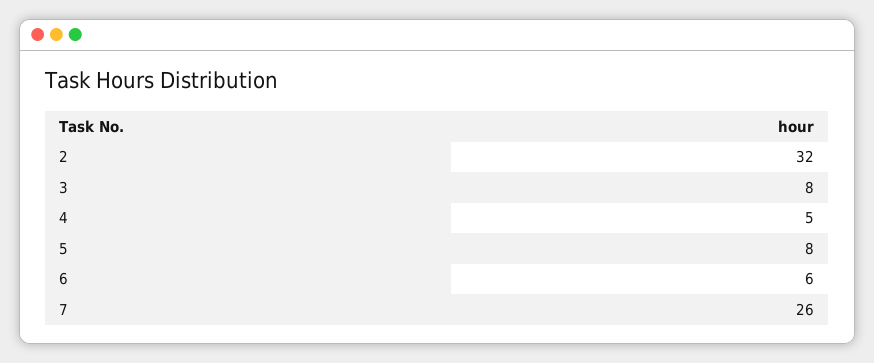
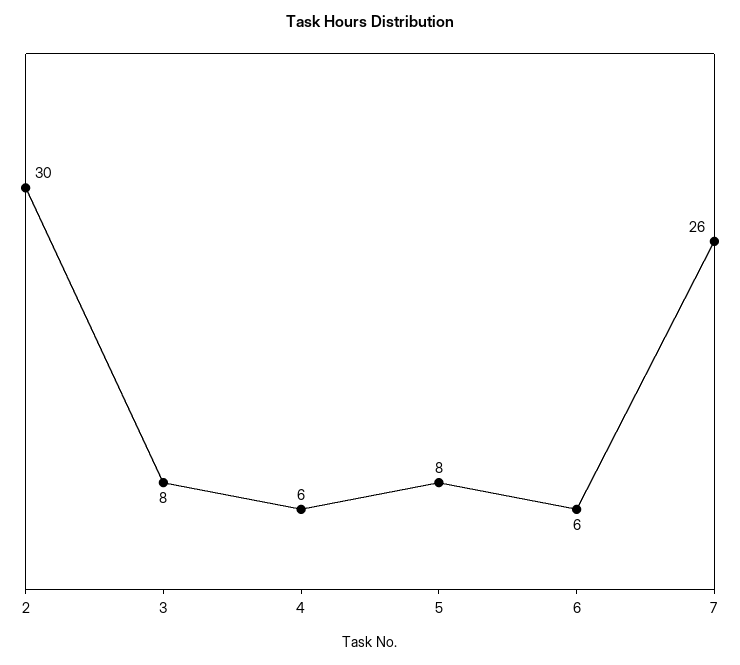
  {
-   "2": 32,
+   "2": 30,
    "3": 8,
-   "4": 5,
+   "4": 6,
    "5": 8,
    "6": 6,
    "7": 26
  }

